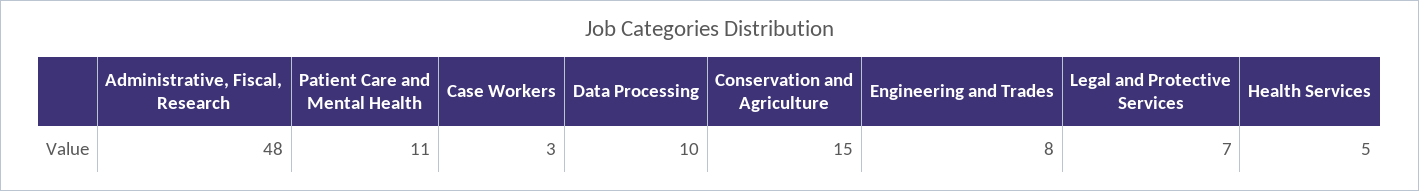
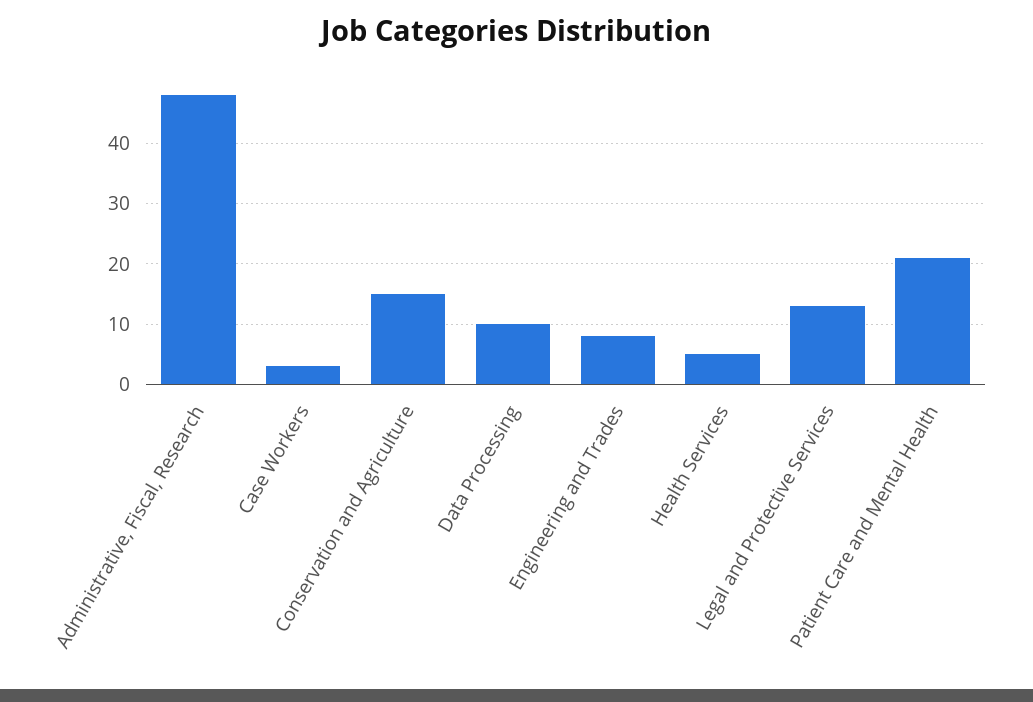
  {
    "Administrative, Fiscal, Research": 48,
-   "Patient Care and Mental Health": 11,
+   "Patient Care and Mental Health": 21,
    "Case Workers": 3,
    "Data Processing": 10,
    "Conservation and Agriculture": 15,
    "Engineering and Trades": 8,
-   "Legal and Protective Services": 7,
+   "Legal and Protective Services": 13,
    "Health Services": 5
  }

